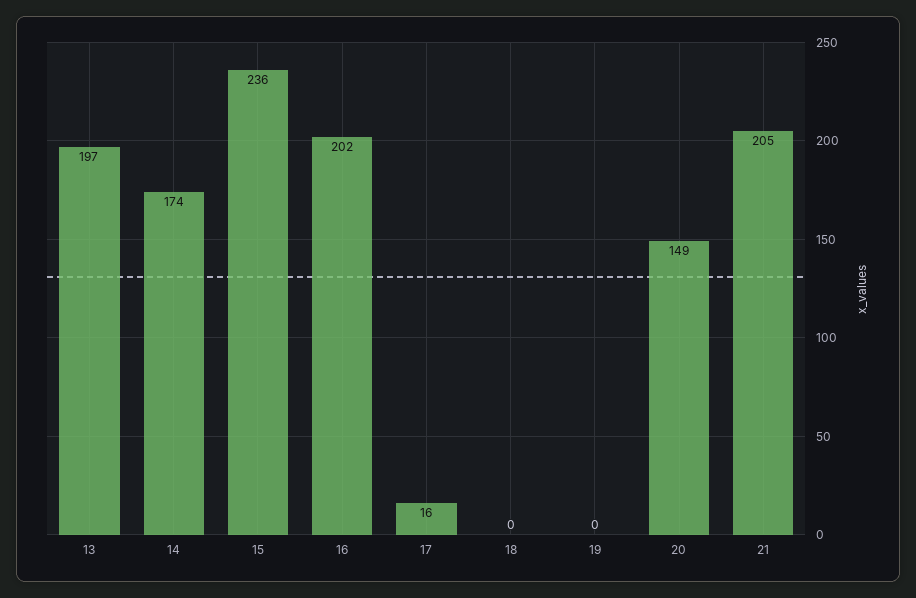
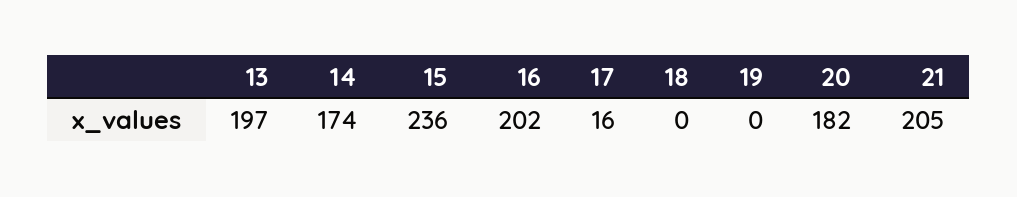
  {
    "13": 197,
    "14": 174,
    "15": 236,
    "16": 202,
    "17": 16,
    "18": 0,
    "19": 0,
-   "20": 149,
+   "20": 182,
    "21": 205
  }

